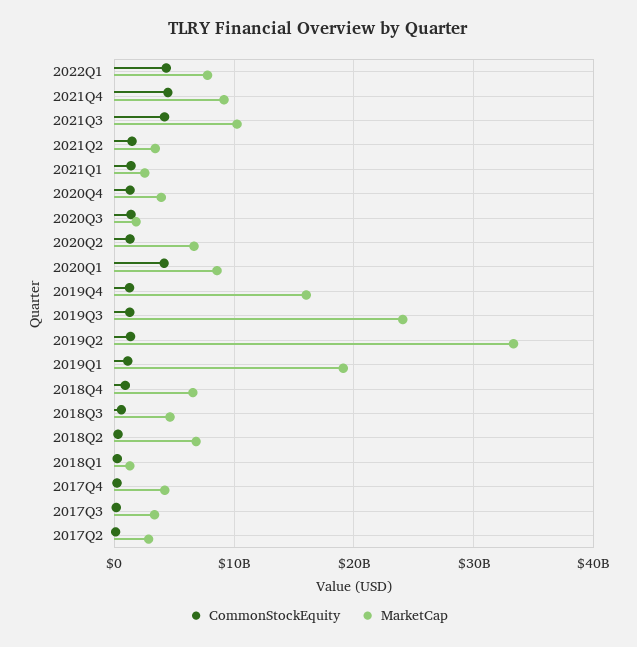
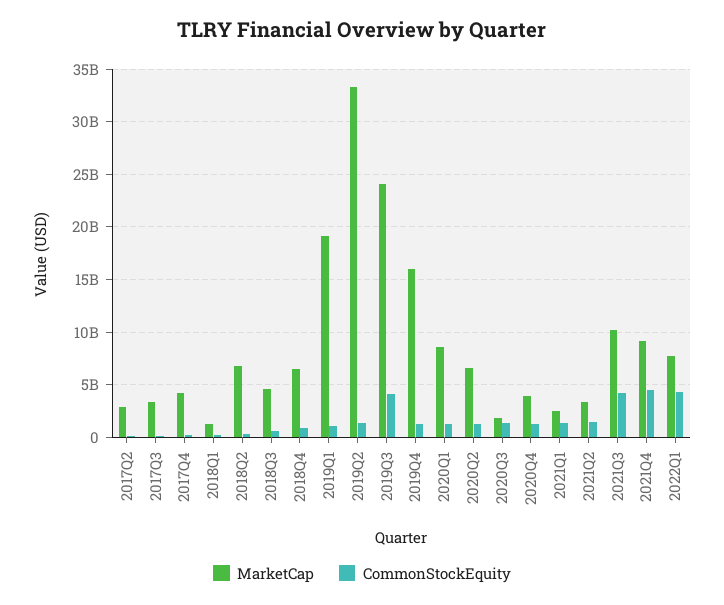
  {
    "CommonStockEquity": {
      "2022Q1": 4000000000,
      "2021Q4": 4000000000,
      "2021Q3": 4000000000,
      "2021Q2": 1000000000,
      "2021Q1": 1000000000,
      "2020Q4": 1000000000,
      "2020Q3": 1000000000,
      "2020Q2": 1000000000,
-     "2020Q1": 4000000000,
+     "2020Q1": 1000000000,
      "2019Q4": 1000000000,
-     "2019Q3": 1000000000,
+     "2019Q3": 4000000000,
      "2019Q2": 1000000000,
      "2019Q1": 1000000000,
      "2018Q4": 1000000000,
      "2018Q3": 1000000000,
      "2018Q2": 0,
      "2018Q1": 0,
      "2017Q4": 0,
      "2017Q3": 0,
      "2017Q2": 0
    },
    "MarketCap": {
      "2022Q1": 8000000000,
      "2021Q4": 9000000000,
      "2021Q3": 10000000000,
      "2021Q2": 3000000000,
      "2021Q1": 3000000000,
      "2020Q4": 4000000000,
      "2020Q3": 2000000000,
      "2020Q2": 7000000000,
      "2020Q1": 9000000000,
      "2019Q4": 16000000000,
      "2019Q3": 24000000000,
      "2019Q2": 33000000000,
      "2019Q1": 19000000000,
      "2018Q4": 7000000000,
      "2018Q3": 5000000000,
      "2018Q2": 7000000000,
      "2018Q1": 1000000000,
      "2017Q4": 4000000000,
      "2017Q3": 3000000000,
      "2017Q2": 3000000000
    }
  }

